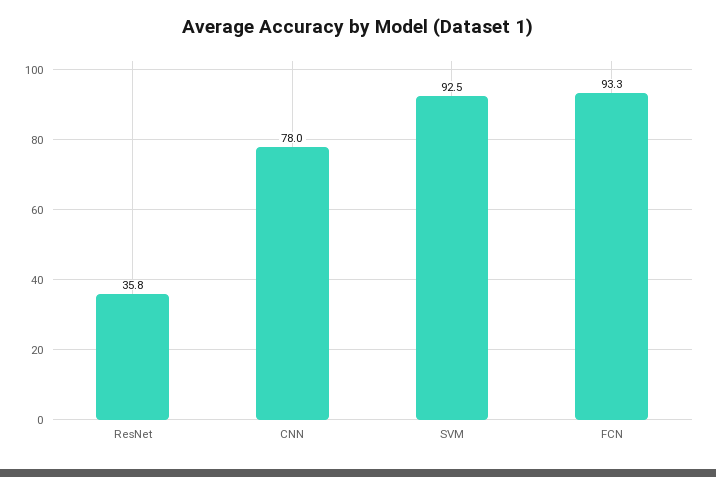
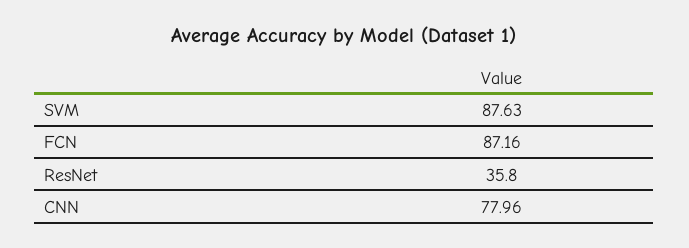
  {
    "ResNet": 35.8,
    "CNN": 77.96,
-   "SVM": 92.5,
+   "SVM": 87.63,
-   "FCN": 93.3
+   "FCN": 87.16
  }

